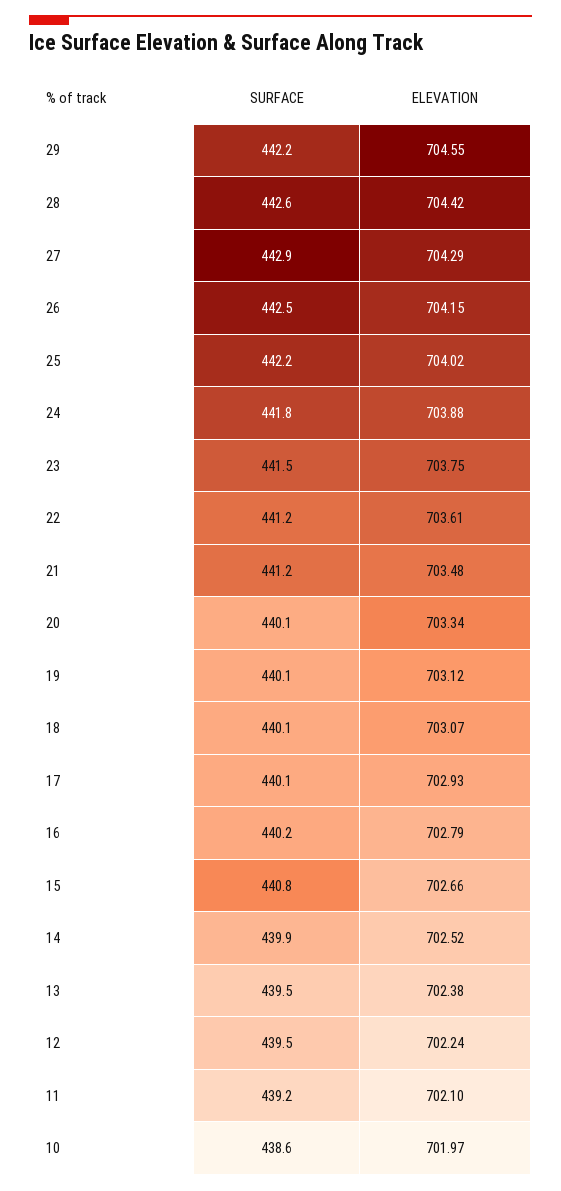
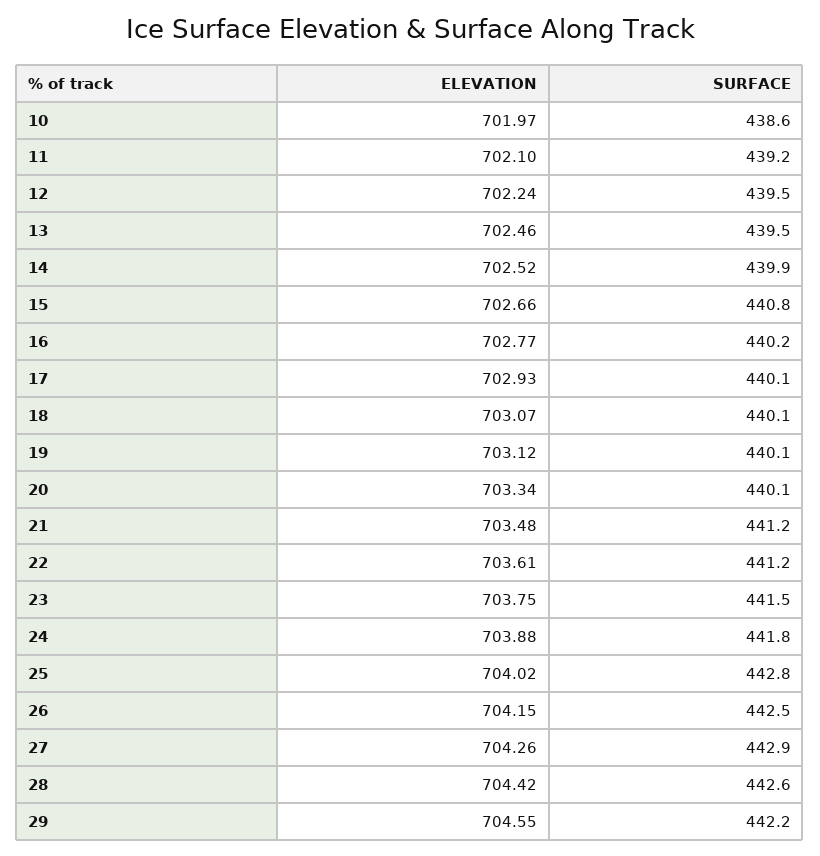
  {
    "SURFACE": {
      "29": 442.2,
      "28": 442.6,
      "27": 442.9,
      "26": 442.5,
-     "25": 442.2,
+     "25": 442.8,
      "24": 441.8,
      "23": 441.5,
      "22": 441.2,
      "21": 441.2,
      "20": 440.1,
      "19": 440.1,
      "18": 440.1,
      "17": 440.1,
      "16": 440.2,
      "15": 440.8,
      "14": 439.9,
      "13": 439.5,
      "12": 439.5,
      "11": 439.2,
      "10": 438.6
    },
    "ELEVATION": {
      "29": 704.55,
      "28": 704.42,
-     "27": 704.29,
+     "27": 704.26,
      "26": 704.15,
      "25": 704.02,
      "24": 703.88,
      "23": 703.75,
      "22": 703.61,
      "21": 703.48,
      "20": 703.34,
      "19": 703.12,
      "18": 703.07,
      "17": 702.93,
-     "16": 702.79,
+     "16": 702.77,
      "15": 702.66,
      "14": 702.52,
-     "13": 702.38,
+     "13": 702.46,
      "12": 702.24,
      "11": 702.1,
      "10": 701.97
    }
  }

